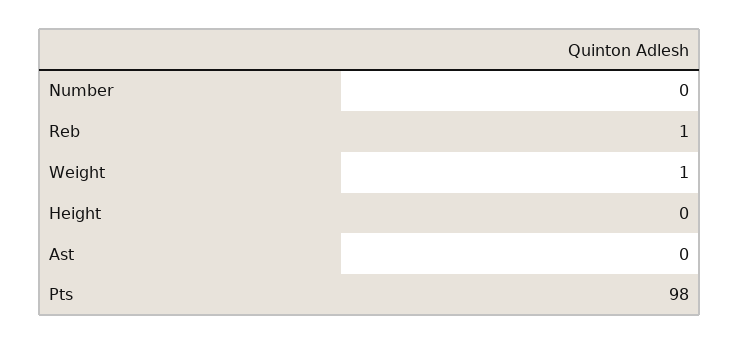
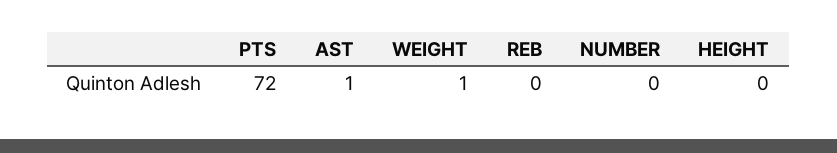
  {
    "Number": 0,
-   "Reb": 1,
+   "Reb": 0,
    "Weight": 1,
    "Height": 0,
-   "Ast": 0,
+   "Ast": 1,
-   "Pts": 98
+   "Pts": 72
  }

